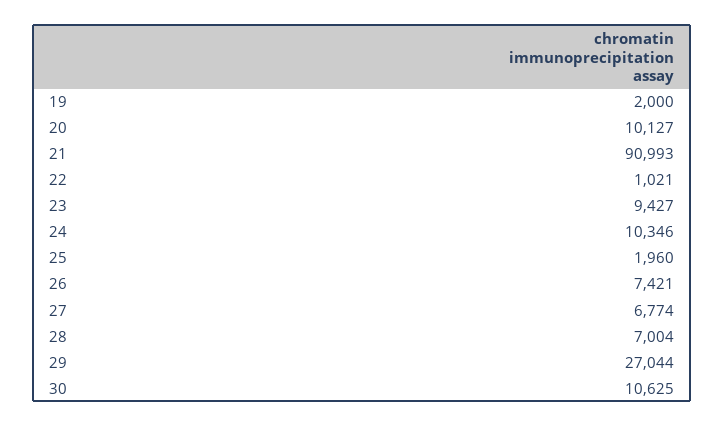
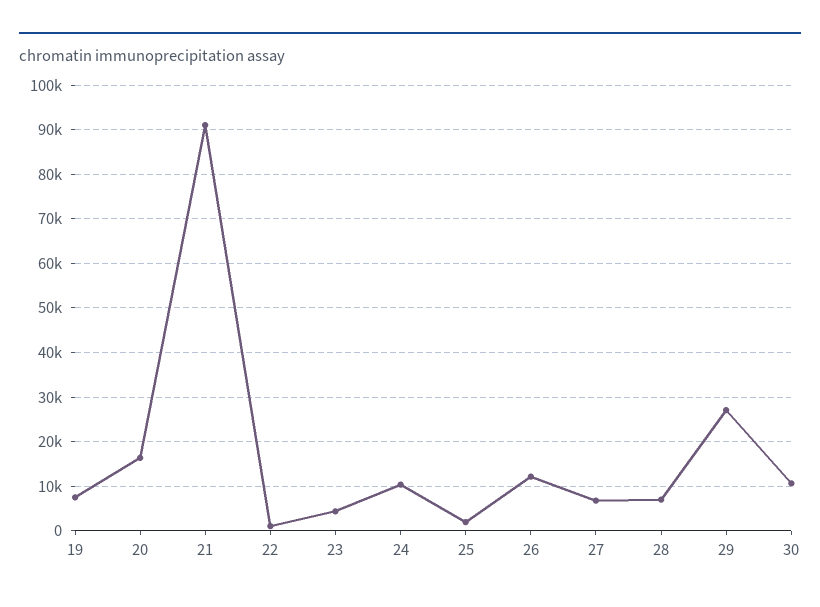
  {
-   "19": 2000,
+   "19": 8000,
-   "20": 10127,
+   "20": 16000,
    "21": 90993,
    "22": 1021,
-   "23": 9427,
+   "23": 4000,
    "24": 10346,
    "25": 1960,
-   "26": 7421,
+   "26": 12000,
    "27": 6774,
    "28": 7004,
    "29": 27044,
    "30": 10625
  }

